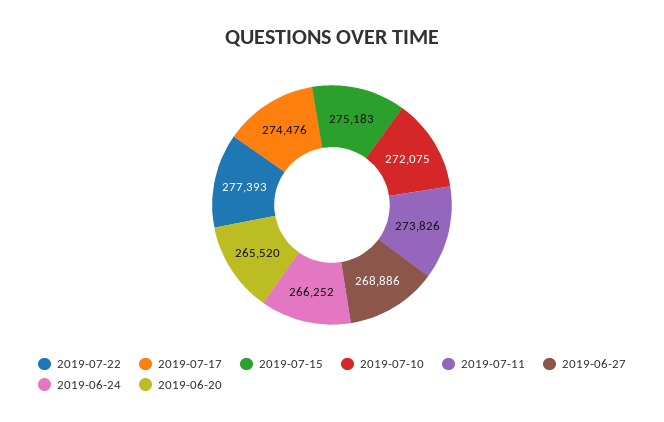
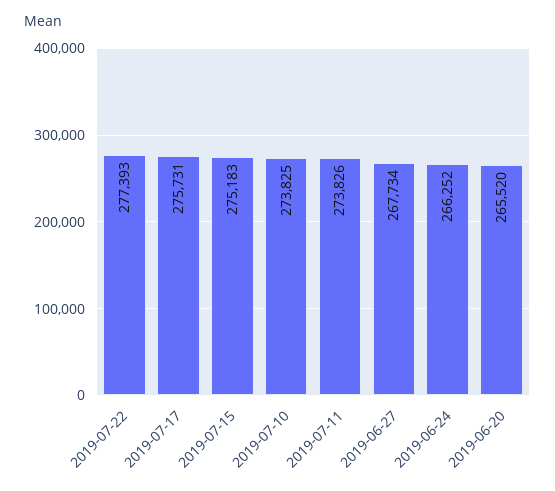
  {
    "2019-07-22": 277393,
-   "2019-07-17": 274476,
+   "2019-07-17": 275731,
    "2019-07-15": 275183,
-   "2019-07-10": 272075,
+   "2019-07-10": 273825,
    "2019-07-11": 273826,
-   "2019-06-27": 268886,
+   "2019-06-27": 267734,
    "2019-06-24": 266252,
    "2019-06-20": 265520
  }

